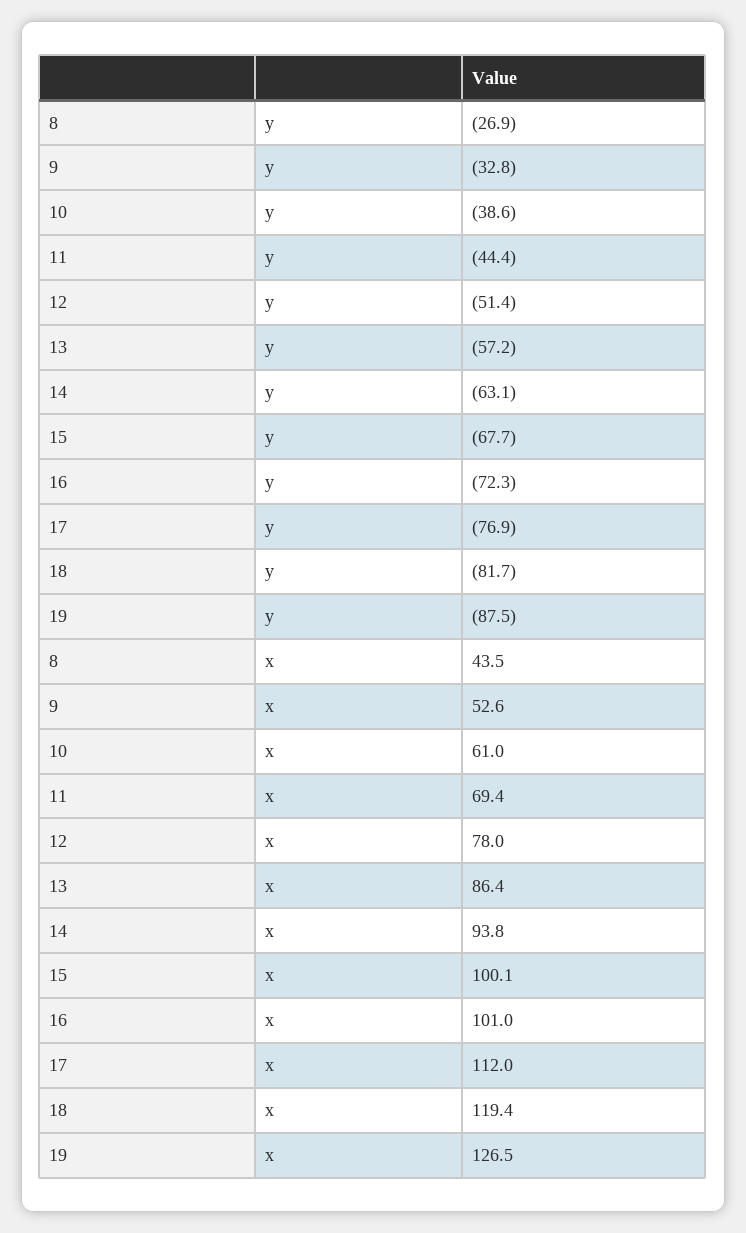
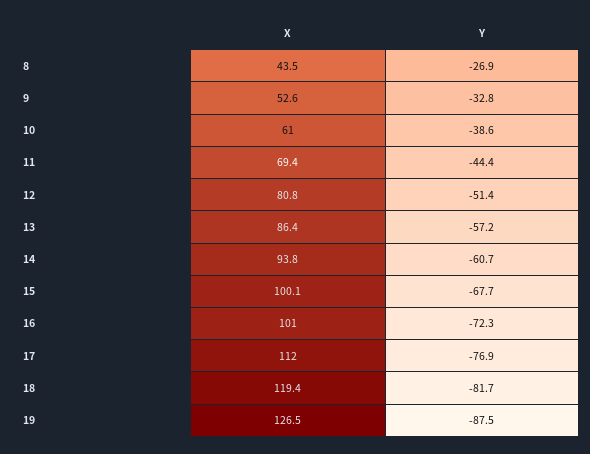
  {
    "8": {
      "y": -26.9,
      "x": 43.5
    },
    "9": {
      "y": -32.8,
      "x": 52.6
    },
    "10": {
      "y": -38.6,
      "x": 61
    },
    "11": {
      "y": -44.4,
      "x": 69.4
    },
    "12": {
      "y": -51.4,
-     "x": 78
+     "x": 80.8
    },
    "13": {
      "y": -57.2,
      "x": 86.4
    },
    "14": {
-     "y": -63.1,
+     "y": -60.7,
      "x": 93.8
    },
    "15": {
      "y": -67.7,
      "x": 100.1
    },
    "16": {
      "y": -72.3,
      "x": 101
    },
    "17": {
      "y": -76.9,
      "x": 112
    },
    "18": {
      "y": -81.7,
      "x": 119.4
    },
    "19": {
      "y": -87.5,
      "x": 126.5
    }
  }

